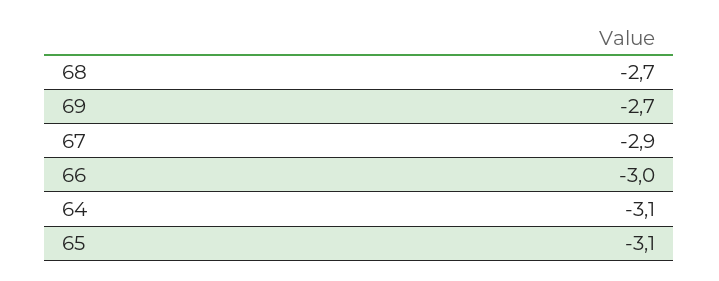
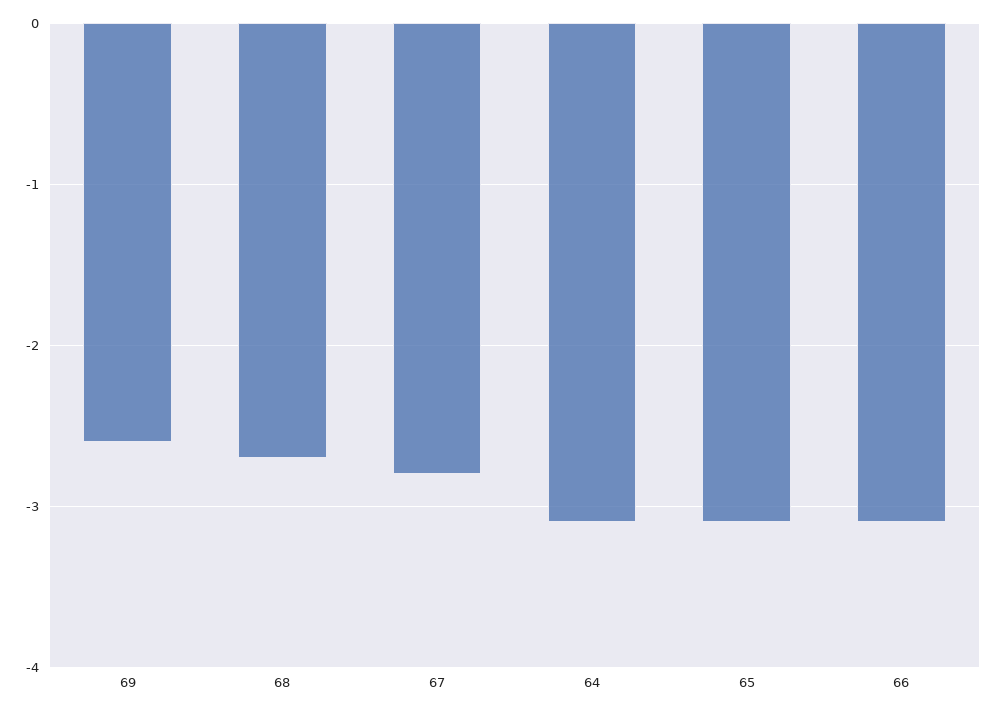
  {
    "68": -2.7,
-   "69": -2.7,
+   "69": -2.6,
-   "67": -2.9,
+   "67": -2.8,
-   "66": -3,
+   "66": -3.1,
    "64": -3.1,
    "65": -3.1
  }

